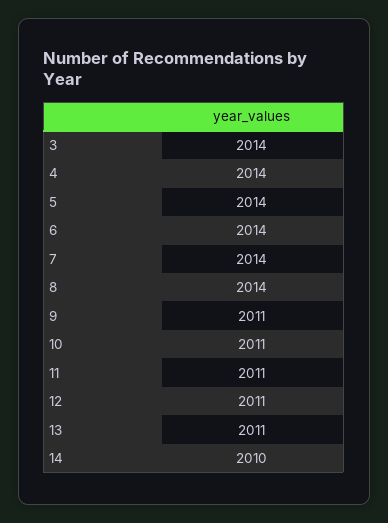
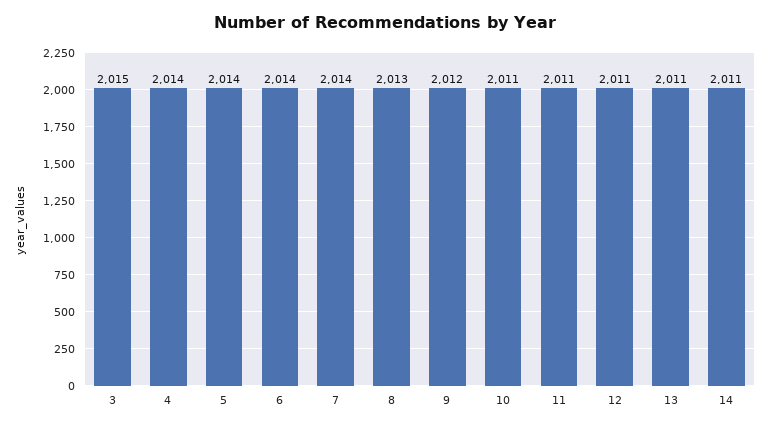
  {
-   "3": 2014,
+   "3": 2015,
    "4": 2014,
    "5": 2014,
    "6": 2014,
    "7": 2014,
-   "8": 2014,
+   "8": 2013,
-   "9": 2011,
+   "9": 2012,
    "10": 2011,
    "11": 2011,
    "12": 2011,
    "13": 2011,
-   "14": 2010
+   "14": 2011
  }

